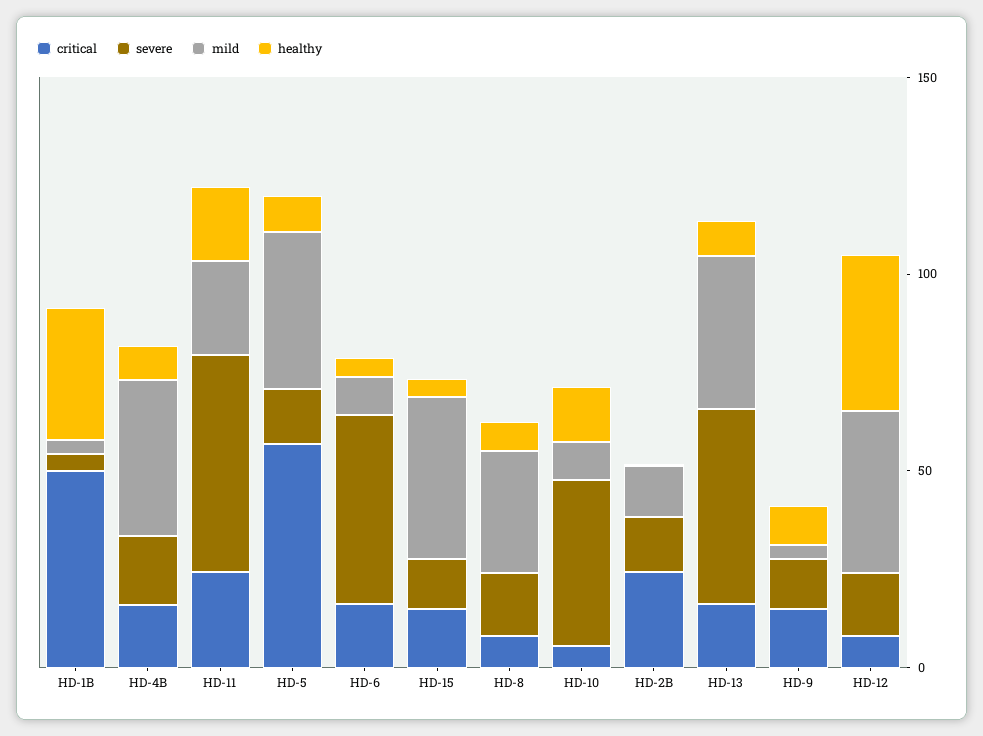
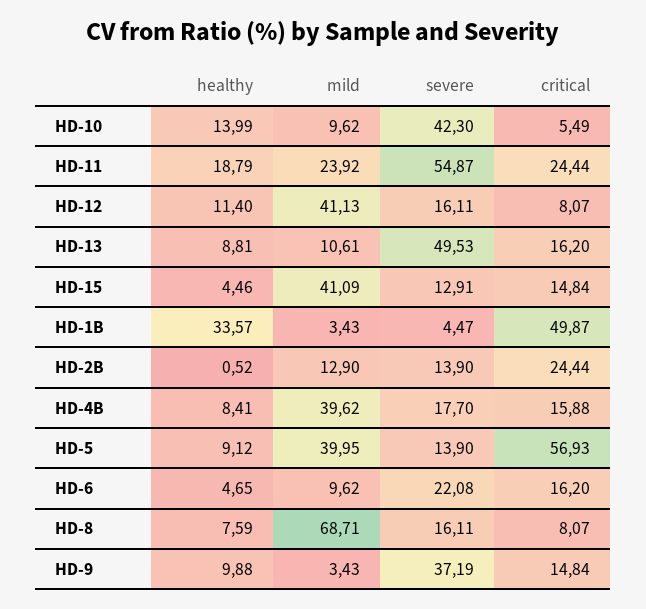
  {
    "critical": {
      "HD-1B": 49.87,
      "HD-4B": 15.88,
      "HD-11": 24.44,
      "HD-5": 56.93,
      "HD-6": 16.2,
      "HD-15": 14.84,
      "HD-8": 8.07,
      "HD-10": 5.49,
      "HD-2B": 24.44,
      "HD-13": 16.2,
      "HD-9": 14.84,
      "HD-12": 8.07
    },
    "severe": {
      "HD-1B": 4.47,
      "HD-4B": 17.7,
      "HD-11": 54.87,
      "HD-5": 13.9,
-     "HD-6": 50,
+     "HD-6": 22.08,
      "HD-15": 12.91,
      "HD-8": 16.11,
      "HD-10": 42.3,
      "HD-2B": 13.9,
      "HD-13": 49.53,
-     "HD-9": 10,
+     "HD-9": 37.19,
      "HD-12": 16.11
    },
    "mild": {
      "HD-1B": 3.43,
      "HD-4B": 39.62,
      "HD-11": 23.92,
      "HD-5": 39.95,
      "HD-6": 9.62,
      "HD-15": 41.09,
-     "HD-8": 30,
+     "HD-8": 68.71,
      "HD-10": 9.62,
      "HD-2B": 12.9,
-     "HD-13": 40,
+     "HD-13": 10.61,
      "HD-9": 3.43,
      "HD-12": 41.13
    },
    "healthy": {
      "HD-1B": 33.57,
      "HD-4B": 8.41,
      "HD-11": 18.79,
      "HD-5": 9.12,
      "HD-6": 4.65,
      "HD-15": 4.46,
      "HD-8": 7.59,
      "HD-10": 13.99,
      "HD-2B": 0.52,
      "HD-13": 8.81,
      "HD-9": 9.88,
-     "HD-12": 40
+     "HD-12": 11.4
    }
  }

